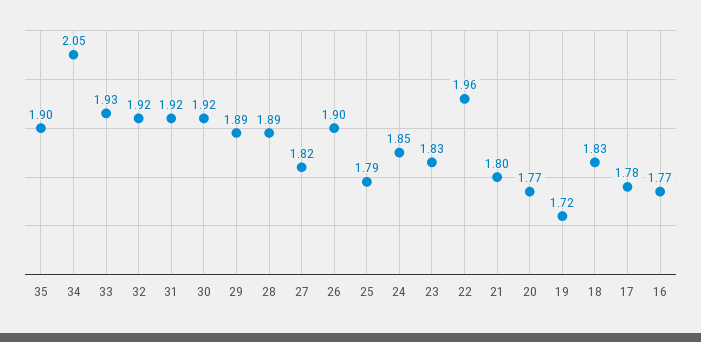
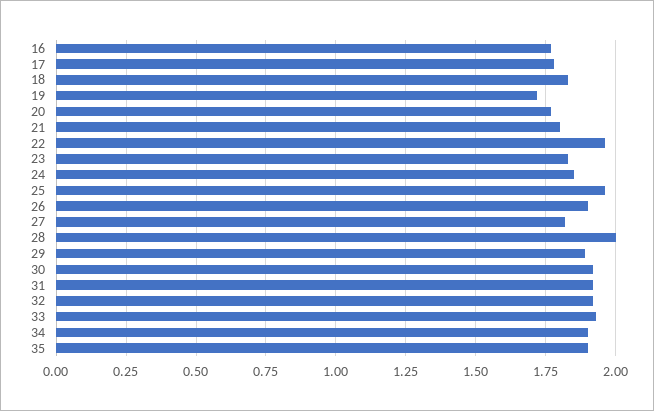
  {
    "35": 1.9,
-   "34": 2.05,
+   "34": 1.9,
    "33": 1.93,
    "32": 1.92,
    "31": 1.92,
    "30": 1.92,
    "29": 1.89,
-   "28": 1.89,
+   "28": 2,
    "27": 1.82,
    "26": 1.9,
-   "25": 1.79,
+   "25": 1.95,
    "24": 1.85,
    "23": 1.83,
    "22": 1.96,
    "21": 1.8,
    "20": 1.77,
    "19": 1.72,
    "18": 1.83,
    "17": 1.78,
    "16": 1.77
  }

